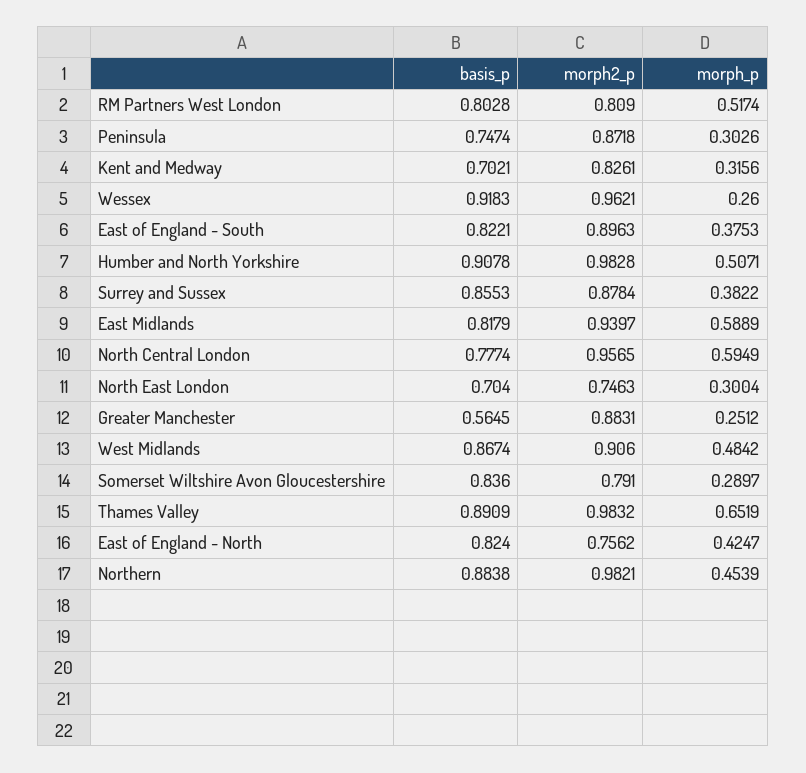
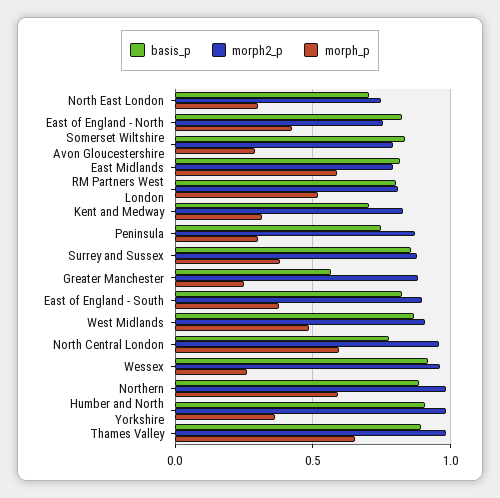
  {
    "basis_p": {
      "RM Partners West London": 0.8028,
      "Peninsula": 0.7474,
      "Kent and Medway": 0.7021,
      "Wessex": 0.9183,
      "East of England - South": 0.8221,
      "Humber and North Yorkshire": 0.9078,
      "Surrey and Sussex": 0.8553,
      "East Midlands": 0.8179,
      "North Central London": 0.7774,
      "North East London": 0.704,
      "Greater Manchester": 0.5645,
      "West Midlands": 0.8674,
      "Somerset Wiltshire Avon Gloucestershire": 0.836,
      "Thames Valley": 0.8909,
      "East of England - North": 0.824,
      "Northern": 0.8838
    },
    "morph2_p": {
      "RM Partners West London": 0.809,
      "Peninsula": 0.8718,
      "Kent and Medway": 0.8261,
      "Wessex": 0.9621,
      "East of England - South": 0.8963,
      "Humber and North Yorkshire": 0.9828,
      "Surrey and Sussex": 0.8784,
-     "East Midlands": 0.9397,
+     "East Midlands": 0.8,
      "North Central London": 0.9565,
      "North East London": 0.7463,
      "Greater Manchester": 0.8831,
      "West Midlands": 0.906,
      "Somerset Wiltshire Avon Gloucestershire": 0.791,
      "Thames Valley": 0.9832,
      "East of England - North": 0.7562,
      "Northern": 0.9821
    },
    "morph_p": {
      "RM Partners West London": 0.5174,
      "Peninsula": 0.3026,
      "Kent and Medway": 0.3156,
      "Wessex": 0.26,
      "East of England - South": 0.3753,
-     "Humber and North Yorkshire": 0.5071,
+     "Humber and North Yorkshire": 0.35,
      "Surrey and Sussex": 0.3822,
      "East Midlands": 0.5889,
      "North Central London": 0.5949,
      "North East London": 0.3004,
      "Greater Manchester": 0.2512,
      "West Midlands": 0.4842,
      "Somerset Wiltshire Avon Gloucestershire": 0.2897,
      "Thames Valley": 0.6519,
      "East of England - North": 0.4247,
-     "Northern": 0.4539
+     "Northern": 0.6
    }
  }

